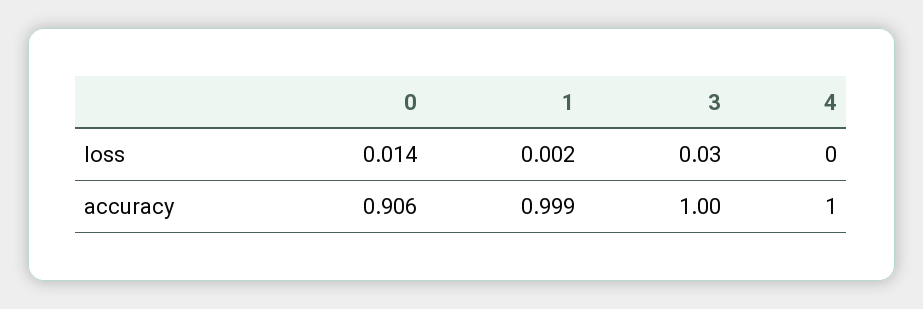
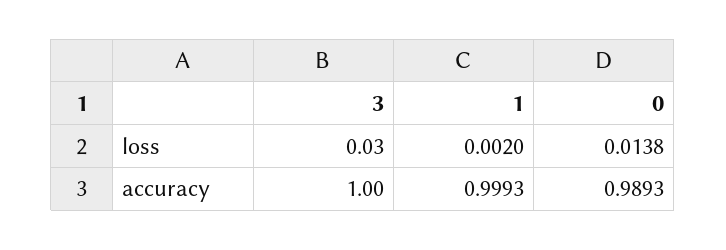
  {
    "0": {
      "loss": 0.0138,
-     "accuracy": 0.906
+     "accuracy": 0.9893
    },
    "1": {
      "loss": 0.002,
      "accuracy": 0.9993
    },
    "3": {
      "loss": 0.03,
      "accuracy": 1
-   },
+   }
-   "4": {
-     "loss": 0,
-     "accuracy": 1
-   }
  }

